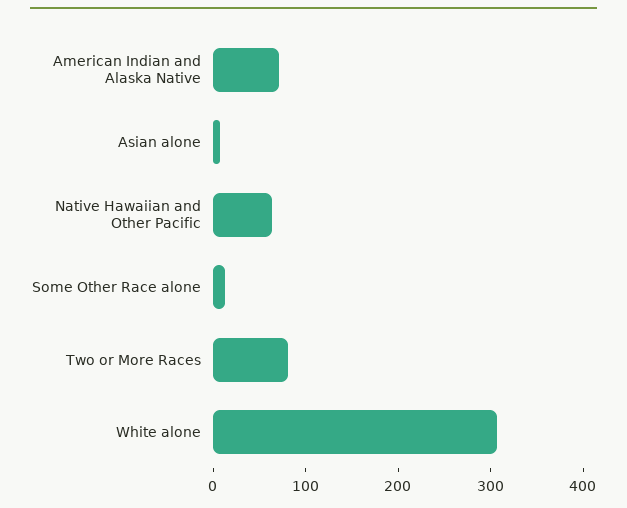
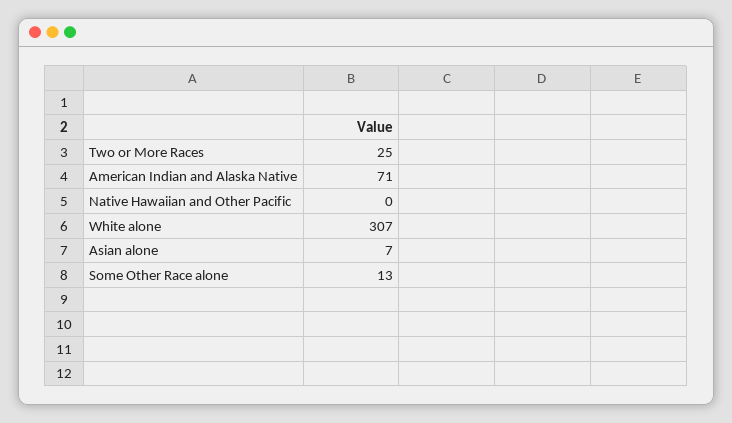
  {
    "American Indian and Alaska Native": 71,
    "Asian alone": 7,
-   "Native Hawaiian and Other Pacific": 60,
+   "Native Hawaiian and Other Pacific": 0,
    "Some Other Race alone": 13,
-   "Two or More Races": 80,
+   "Two or More Races": 25,
    "White alone": 307
  }

